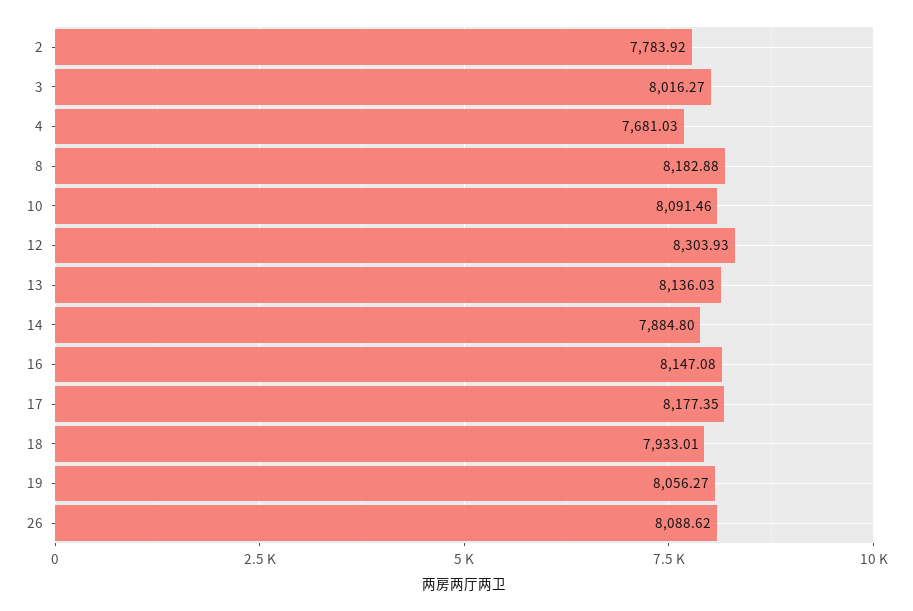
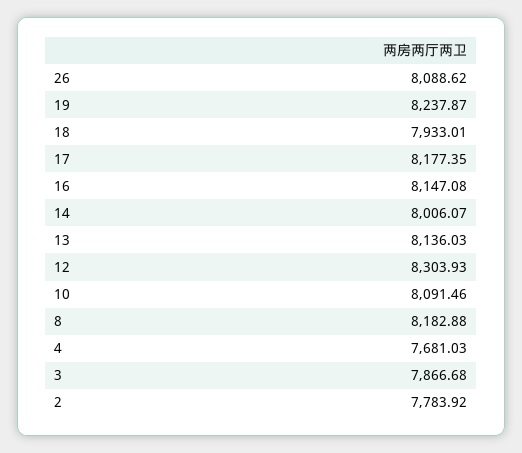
  {
    "2": 7783.92,
-   "3": 8016.27,
+   "3": 7866.68,
    "4": 7681.03,
    "8": 8182.88,
    "10": 8091.46,
    "12": 8303.93,
    "13": 8136.03,
-   "14": 7884.8,
+   "14": 8006.07,
    "16": 8147.08,
    "17": 8177.35,
    "18": 7933.01,
-   "19": 8056.27,
+   "19": 8237.87,
    "26": 8088.62
  }

